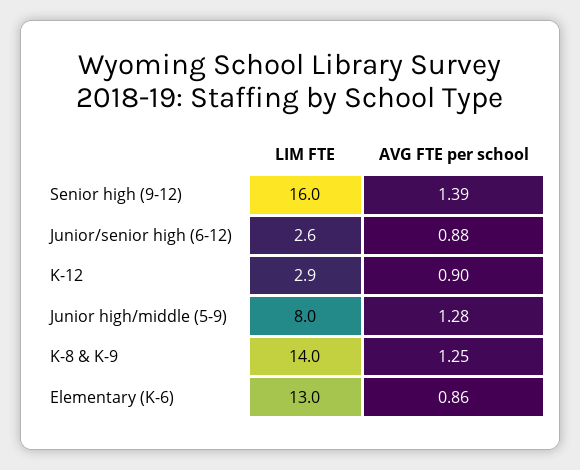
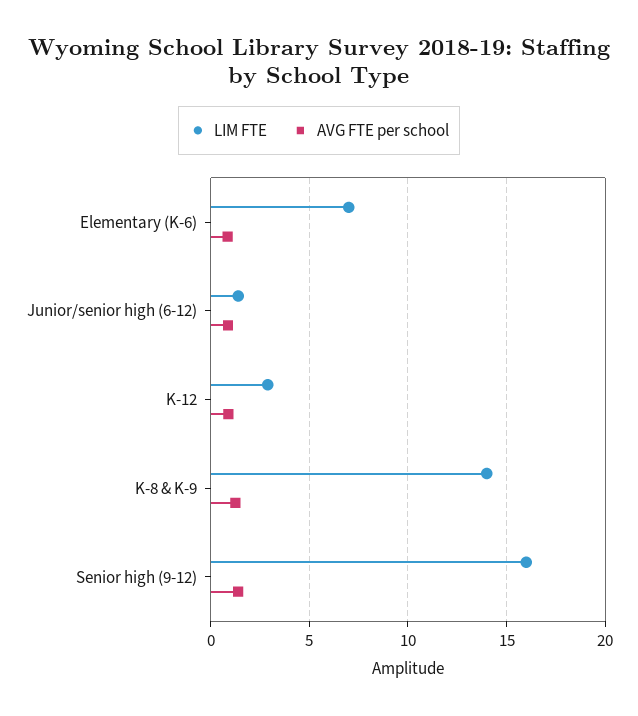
  {
    "LIM FTE": {
      "Senior high (9-12)": 16,
-     "Junior/senior high (6-12)": 2.6,
+     "Junior/senior high (6-12)": 1.5,
      "K-12": 2.9,
-     "Junior high/middle (5-9)": 8,
      "K-8 & K-9": 14,
-     "Elementary (K-6)": 13
+     "Elementary (K-6)": 7
    },
    "AVG FTE per school": {
      "Senior high (9-12)": 1.39,
      "Junior/senior high (6-12)": 0.88,
      "K-12": 0.9,
-     "Junior high/middle (5-9)": 1.28,
      "K-8 & K-9": 1.25,
      "Elementary (K-6)": 0.86
    }
  }

